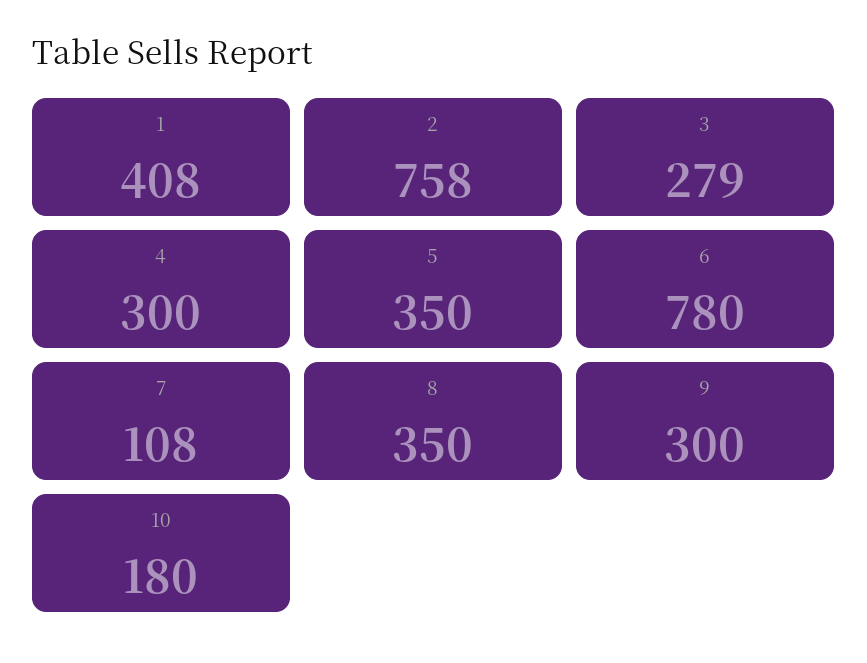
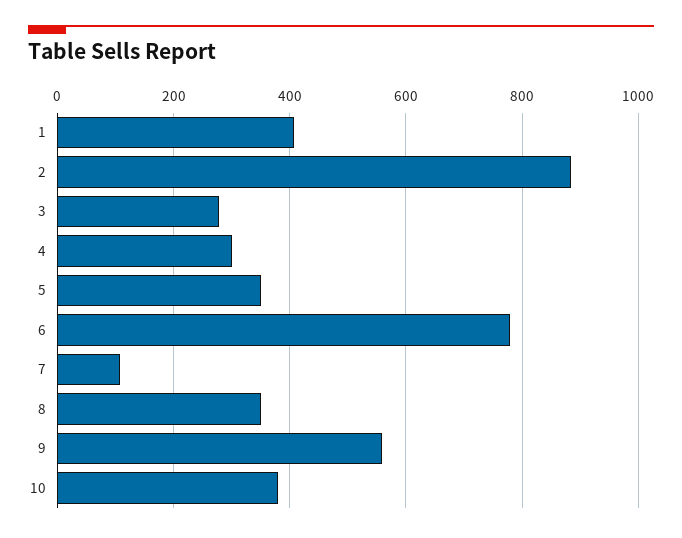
  {
    "1": 408,
-   "2": 758,
+   "2": 880,
    "3": 279,
    "4": 300,
    "5": 350,
    "6": 780,
    "7": 108,
    "8": 350,
-   "9": 300,
+   "9": 560,
-   "10": 180
+   "10": 380
  }

